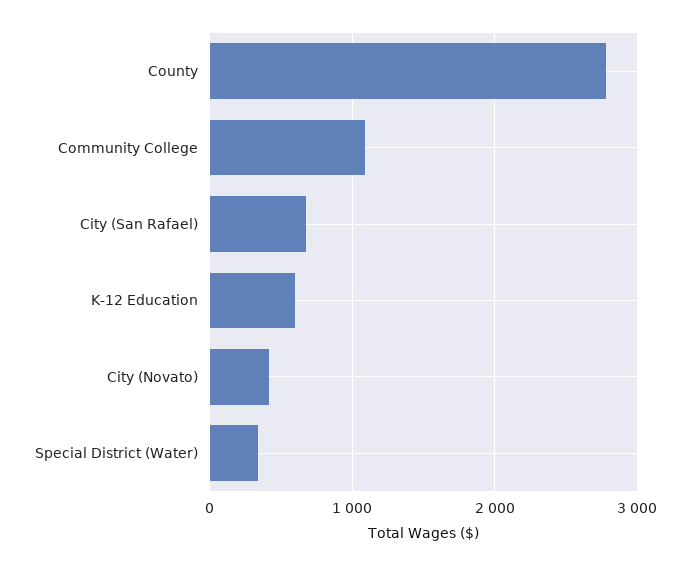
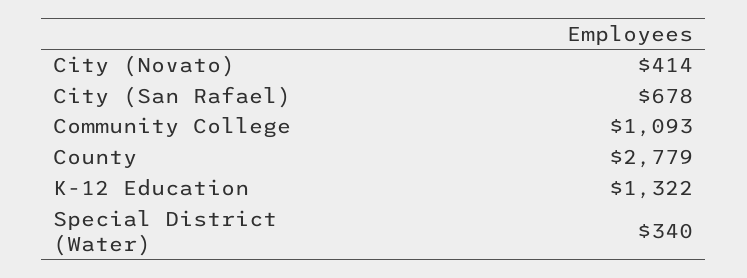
  {
    "County": 2779,
    "Community College": 1093,
    "City (San Rafael)": 678,
-   "K-12 Education": 600,
+   "K-12 Education": 1322,
    "City (Novato)": 414,
    "Special District (Water)": 340
  }

